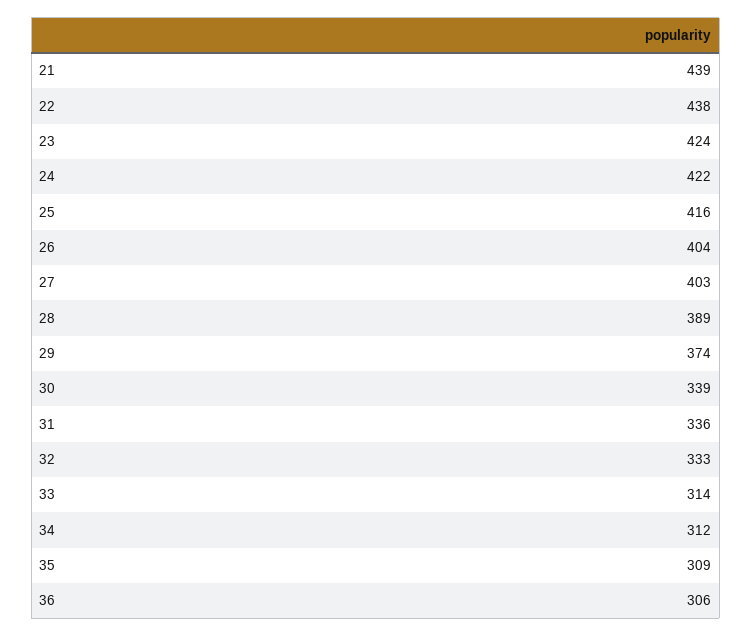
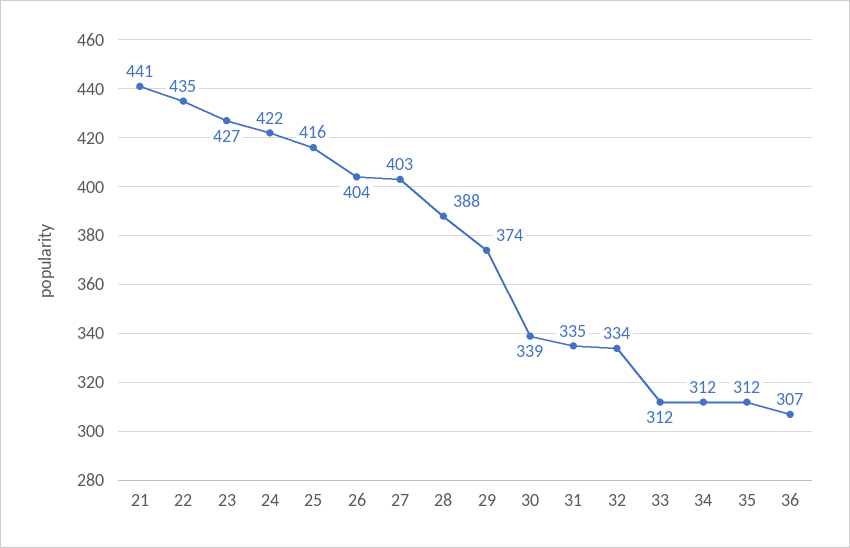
  {
-   "21": 439,
+   "21": 441,
-   "22": 438,
+   "22": 435,
-   "23": 424,
+   "23": 427,
    "24": 422,
    "25": 416,
    "26": 404,
    "27": 403,
-   "28": 389,
+   "28": 388,
    "29": 374,
    "30": 339,
-   "31": 336,
+   "31": 335,
-   "32": 333,
+   "32": 334,
-   "33": 314,
+   "33": 312,
    "34": 312,
-   "35": 309,
+   "35": 312,
-   "36": 306
+   "36": 307
  }

